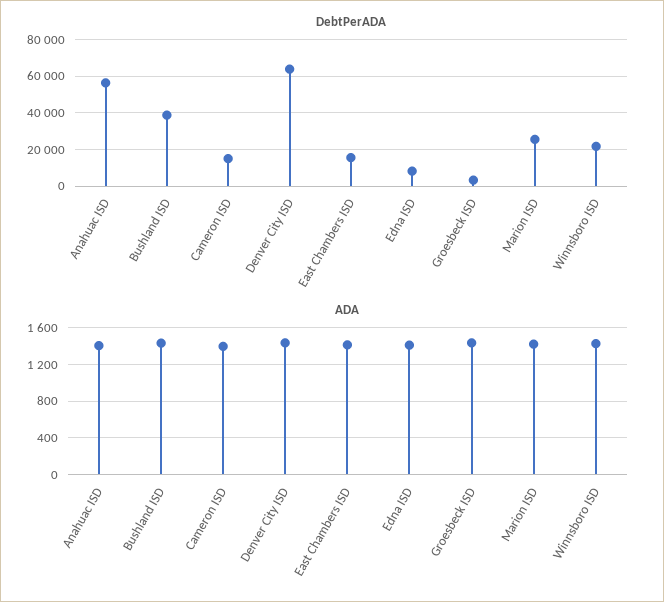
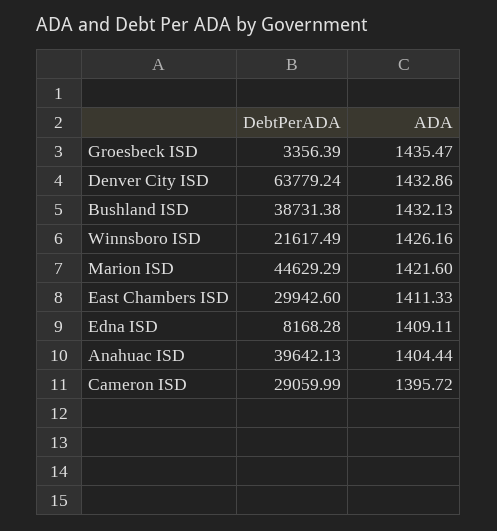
  {
    "DebtPerADA": {
-     "Anahuac ISD": 55000,
+     "Anahuac ISD": 39642.13,
      "Bushland ISD": 38731.38,
-     "Cameron ISD": 15000,
+     "Cameron ISD": 29059.99,
      "Denver City ISD": 63779.24,
-     "East Chambers ISD": 15000,
+     "East Chambers ISD": 29942.6,
      "Edna ISD": 8168.28,
      "Groesbeck ISD": 3356.39,
-     "Marion ISD": 25000,
+     "Marion ISD": 44629.29,
      "Winnsboro ISD": 21617.49
    },
    "ADA": {
      "Anahuac ISD": 1404.44,
      "Bushland ISD": 1432.13,
      "Cameron ISD": 1395.72,
      "Denver City ISD": 1432.86,
      "East Chambers ISD": 1411.33,
      "Edna ISD": 1409.11,
      "Groesbeck ISD": 1435.47,
      "Marion ISD": 1421.6,
      "Winnsboro ISD": 1426.16
    }
  }

